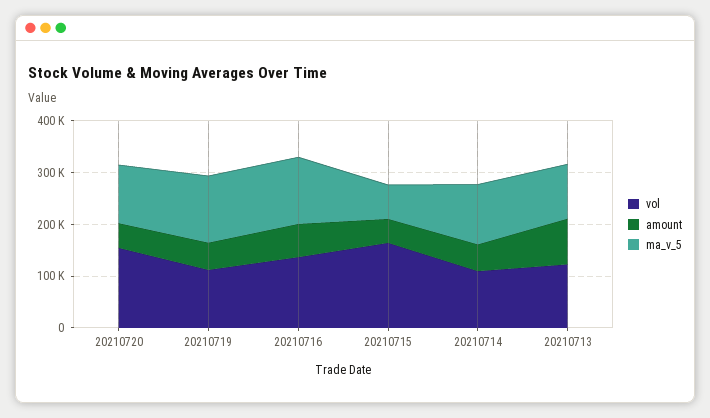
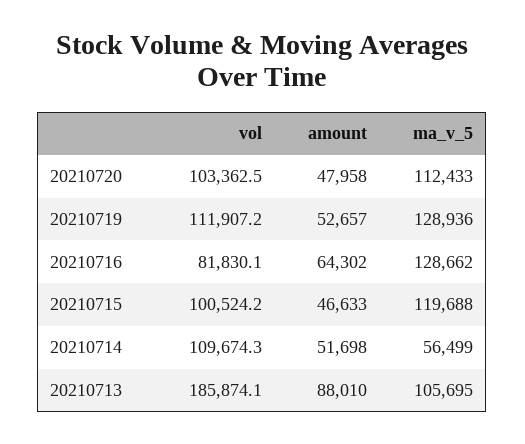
  {
    "vol": {
-     "20210720": 160000,
+     "20210720": 103362.5,
      "20210719": 111907.2,
-     "20210716": 140000,
+     "20210716": 81830.1,
-     "20210715": 160000,
+     "20210715": 100524.2,
      "20210714": 109674.3,
-     "20210713": 120000
+     "20210713": 185874.1
    },
    "amount": {
      "20210720": 47958,
      "20210719": 52657,
      "20210716": 64302,
      "20210715": 46633,
      "20210714": 51698,
      "20210713": 88010
    },
    "ma_v_5": {
      "20210720": 112433,
      "20210719": 128936,
      "20210716": 128662,
-     "20210715": 60000,
+     "20210715": 119688,
-     "20210714": 120000,
+     "20210714": 56499,
      "20210713": 105695
    }
  }

